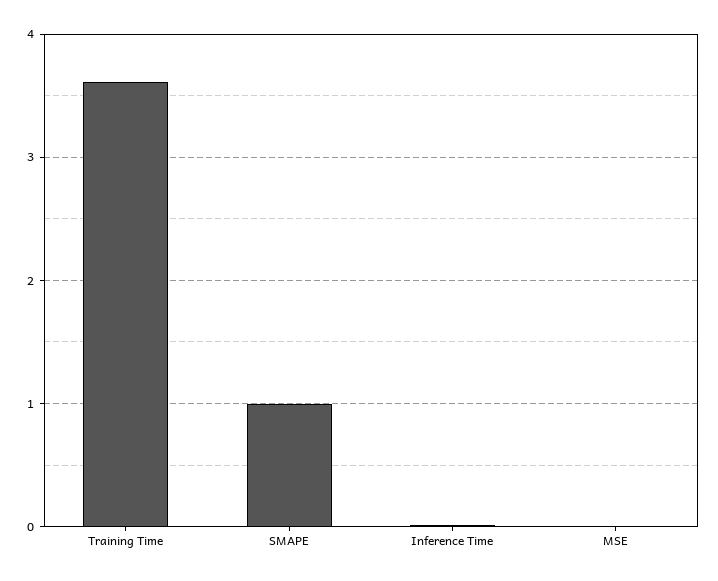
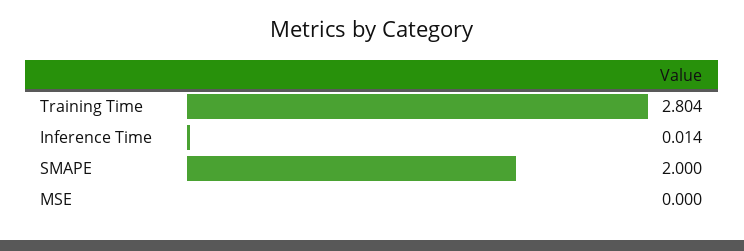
  {
-   "Training Time": 3.6,
+   "Training Time": 2.804,
-   "SMAPE": 1,
+   "SMAPE": 2,
    "Inference Time": 0.014,
    "MSE": 0
  }

